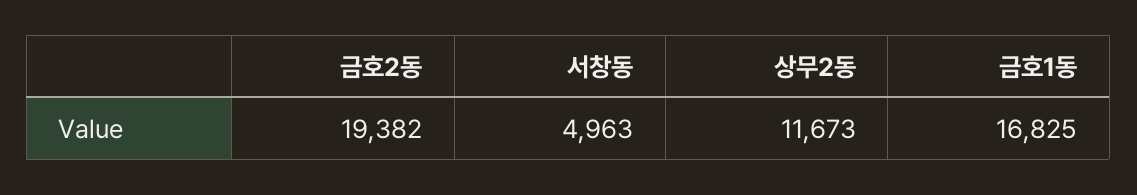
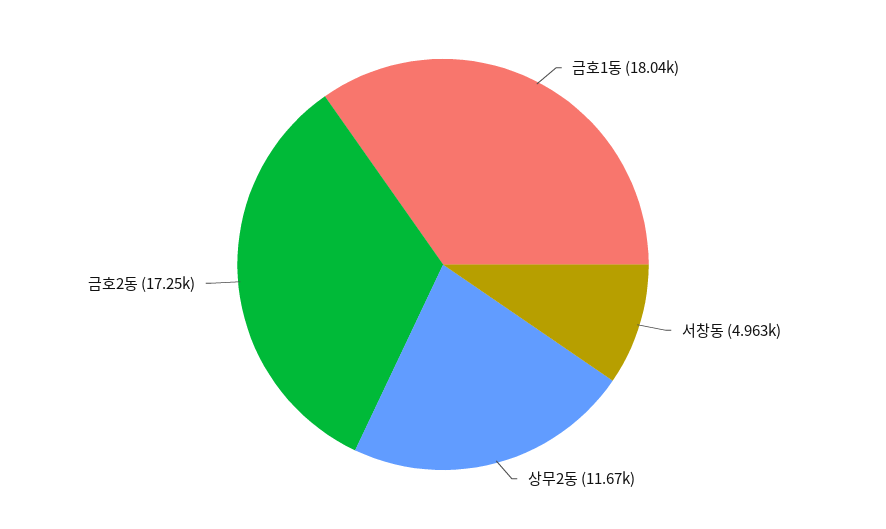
  {
-   "금호2동": 19382,
+   "금호2동": 17250,
    "서창동": 4963,
    "상무2동": 11673,
-   "금호1동": 16825
+   "금호1동": 18040
  }

